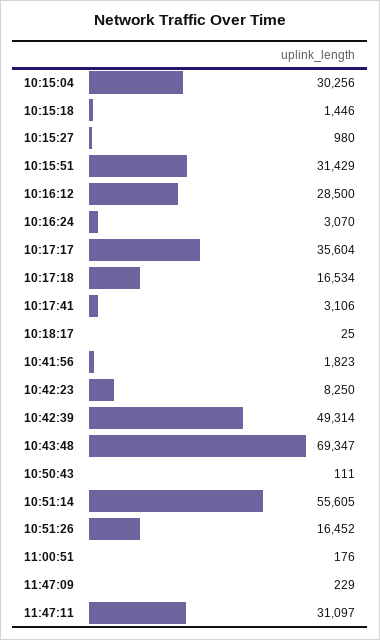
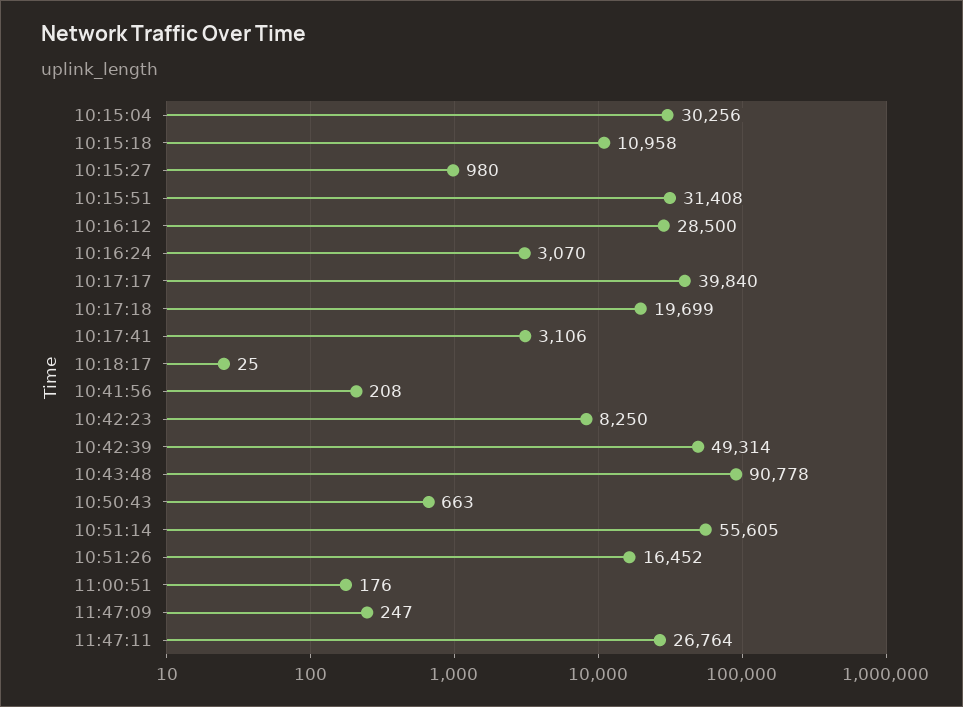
  {
    "10:15:04": 30256,
-   "10:15:18": 1446,
+   "10:15:18": 10958,
    "10:15:27": 980,
-   "10:15:51": 31429,
+   "10:15:51": 31408,
    "10:16:12": 28500,
    "10:16:24": 3070,
-   "10:17:17": 35604,
+   "10:17:17": 39840,
-   "10:17:18": 16534,
+   "10:17:18": 19699,
    "10:17:41": 3106,
    "10:18:17": 25,
-   "10:41:56": 1823,
+   "10:41:56": 208,
    "10:42:23": 8250,
    "10:42:39": 49314,
-   "10:43:48": 69347,
+   "10:43:48": 90778,
-   "10:50:43": 111,
+   "10:50:43": 663,
    "10:51:14": 55605,
    "10:51:26": 16452,
    "11:00:51": 176,
-   "11:47:09": 229,
+   "11:47:09": 247,
-   "11:47:11": 31097
+   "11:47:11": 26764
  }

